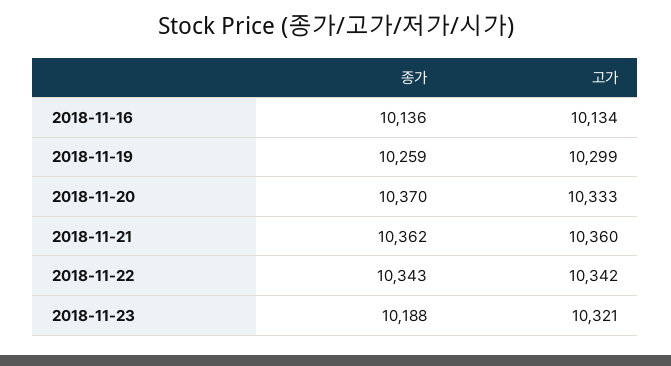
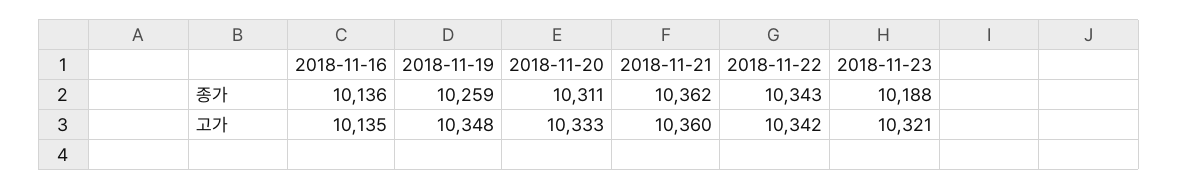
  {
    "종가": {
      "2018-11-16": 10136,
      "2018-11-19": 10259,
-     "2018-11-20": 10370,
+     "2018-11-20": 10311,
      "2018-11-21": 10362,
      "2018-11-22": 10343,
      "2018-11-23": 10188
    },
    "고가": {
-     "2018-11-16": 10134,
+     "2018-11-16": 10135,
-     "2018-11-19": 10299,
+     "2018-11-19": 10348,
      "2018-11-20": 10333,
      "2018-11-21": 10360,
      "2018-11-22": 10342,
      "2018-11-23": 10321
    }
  }

